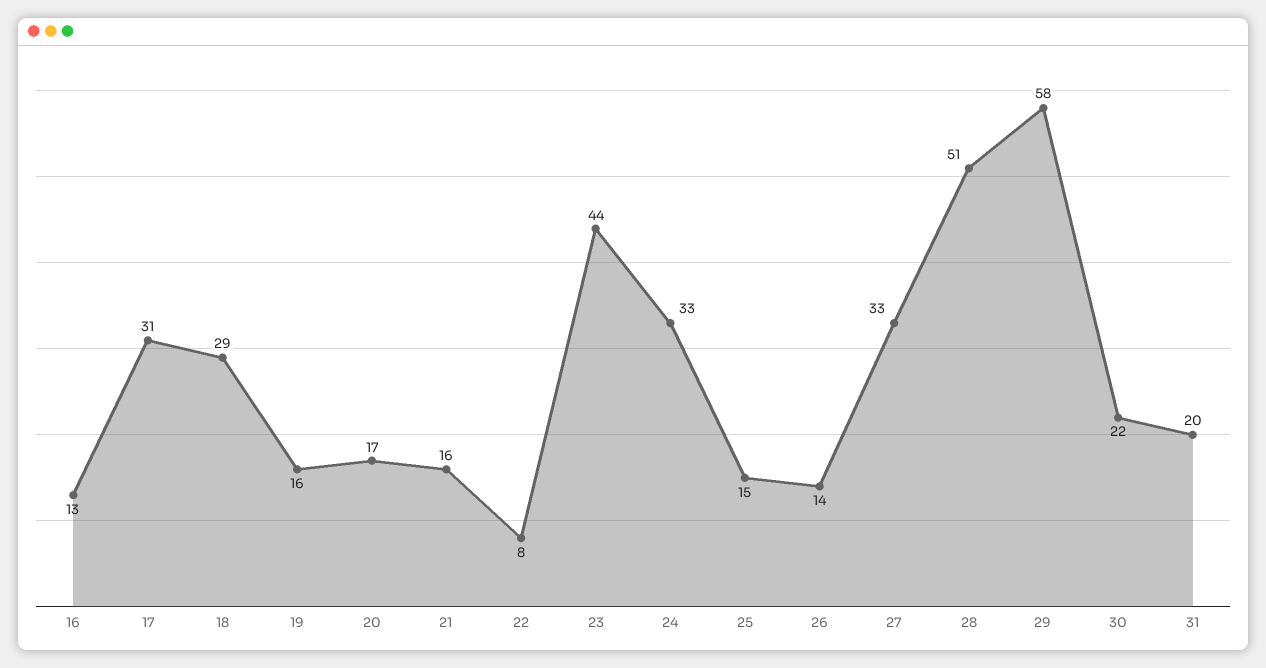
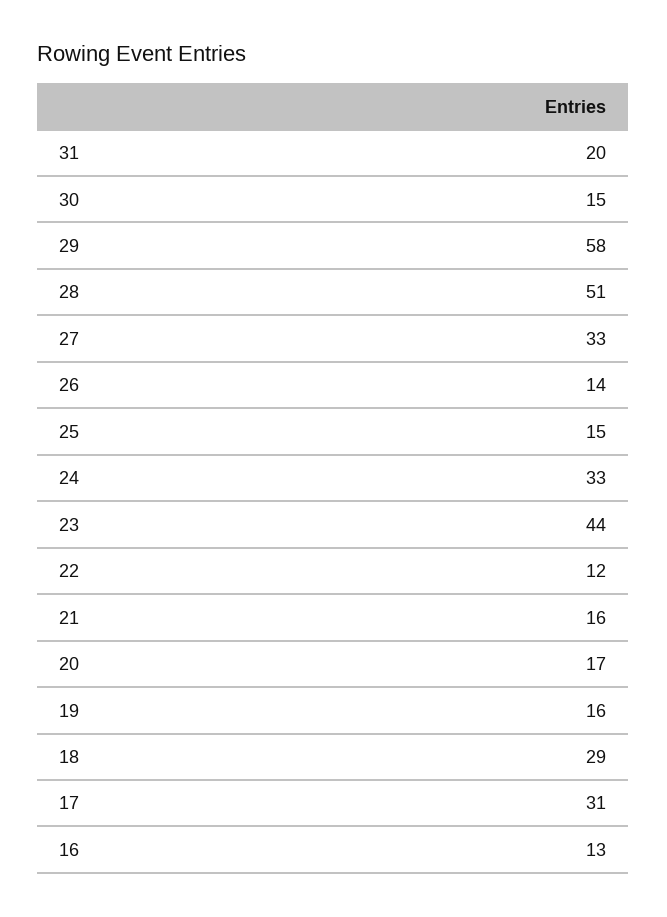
  {
    "16": 13,
    "17": 31,
    "18": 29,
    "19": 16,
    "20": 17,
    "21": 16,
-   "22": 8,
+   "22": 12,
    "23": 44,
    "24": 33,
    "25": 15,
    "26": 14,
    "27": 33,
    "28": 51,
    "29": 58,
-   "30": 22,
+   "30": 15,
    "31": 20
  }

